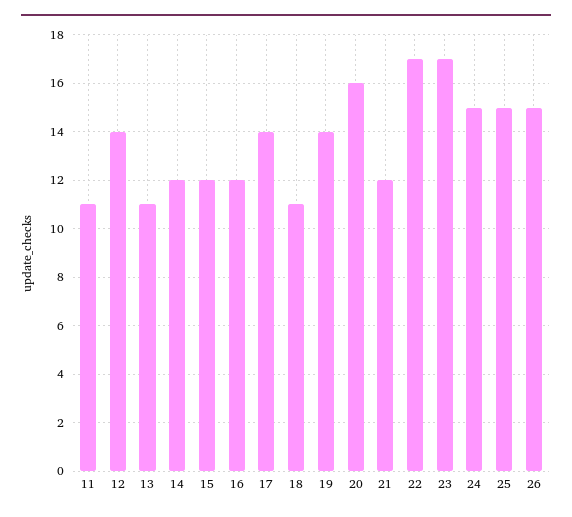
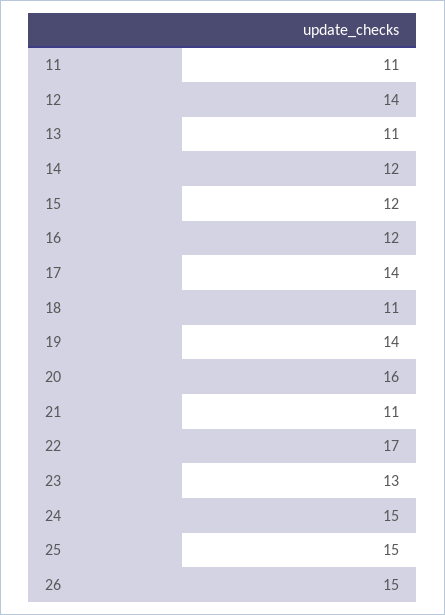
  {
    "11": 11,
    "12": 14,
    "13": 11,
    "14": 12,
    "15": 12,
    "16": 12,
    "17": 14,
    "18": 11,
    "19": 14,
    "20": 16,
-   "21": 12,
+   "21": 11,
    "22": 17,
-   "23": 17,
+   "23": 13,
    "24": 15,
    "25": 15,
    "26": 15
  }

